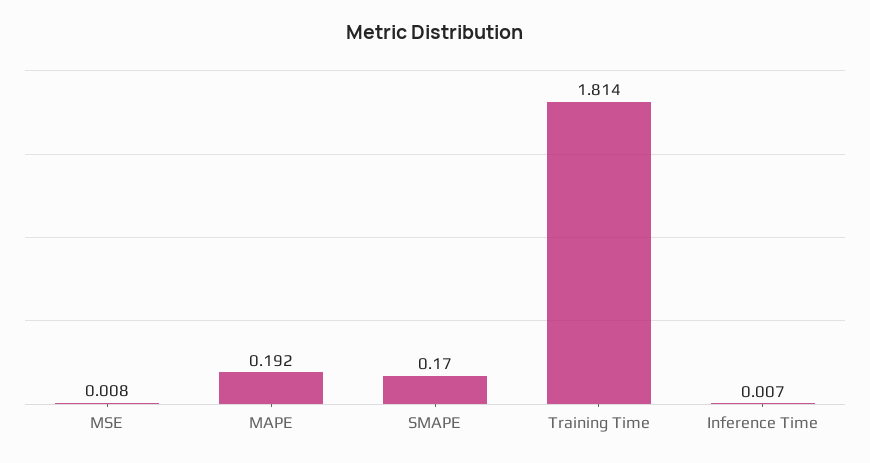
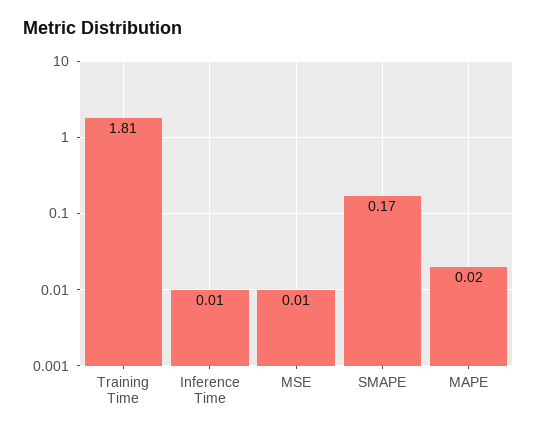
  {
    "MSE": 0.008,
-   "MAPE": 0.192,
+   "MAPE": 0.02,
    "SMAPE": 0.17,
    "Training Time": 1.814,
    "Inference Time": 0.007
  }

